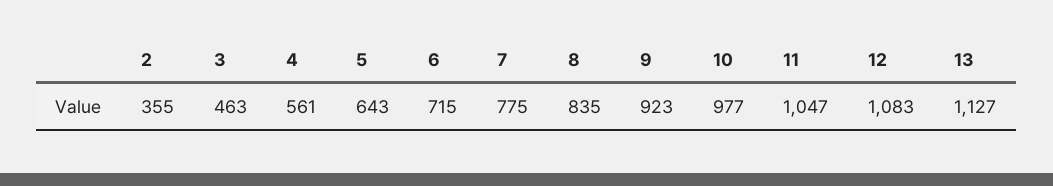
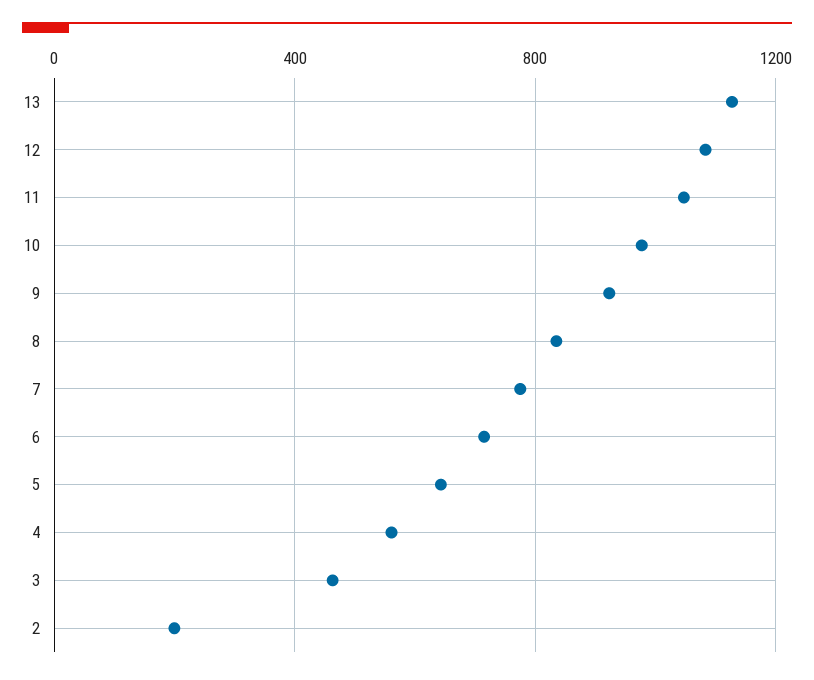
  {
-   "2": 355,
+   "2": 200,
    "3": 463,
    "4": 561,
    "5": 643,
    "6": 715,
    "7": 775,
    "8": 835,
    "9": 923,
    "10": 977,
    "11": 1047,
    "12": 1083,
    "13": 1127
  }

